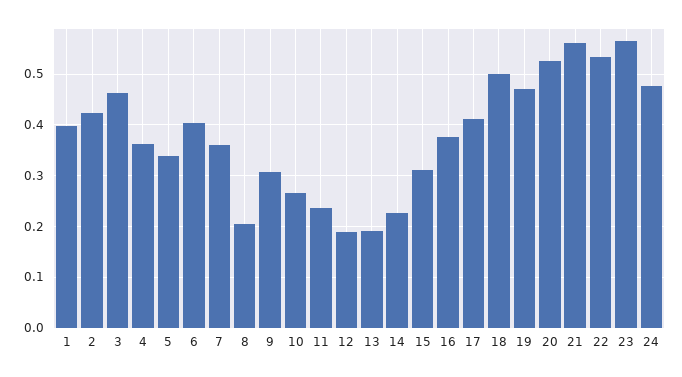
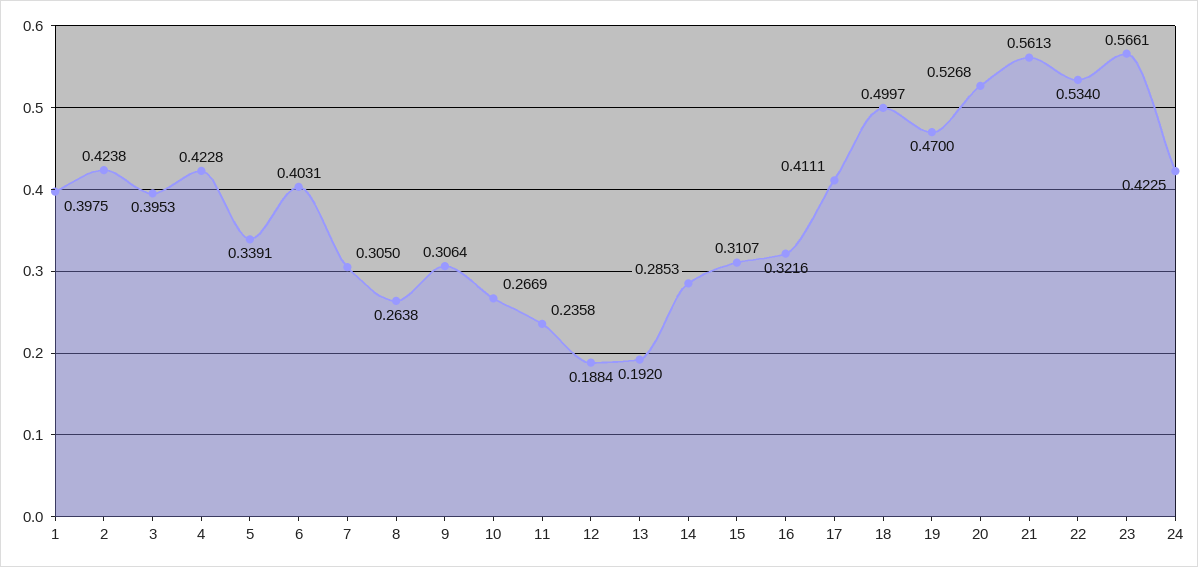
  {
    "1": 0.3975,
    "2": 0.4238,
-   "3": 0.46,
+   "3": 0.3953,
-   "4": 0.36,
+   "4": 0.4228,
    "5": 0.3391,
    "6": 0.4031,
-   "7": 0.36,
+   "7": 0.305,
-   "8": 0.2,
+   "8": 0.2638,
    "9": 0.3064,
    "10": 0.2669,
    "11": 0.2358,
    "12": 0.1884,
    "13": 0.192,
-   "14": 0.22,
+   "14": 0.2853,
    "15": 0.3107,
-   "16": 0.38,
+   "16": 0.3216,
    "17": 0.4111,
    "18": 0.4997,
    "19": 0.47,
    "20": 0.5268,
    "21": 0.5613,
    "22": 0.534,
    "23": 0.5661,
-   "24": 0.48
+   "24": 0.4225
  }

